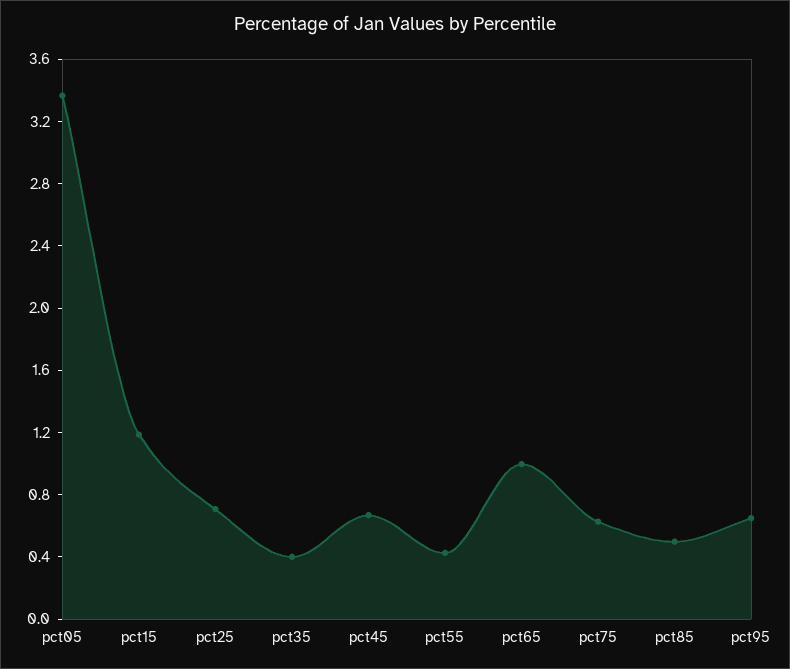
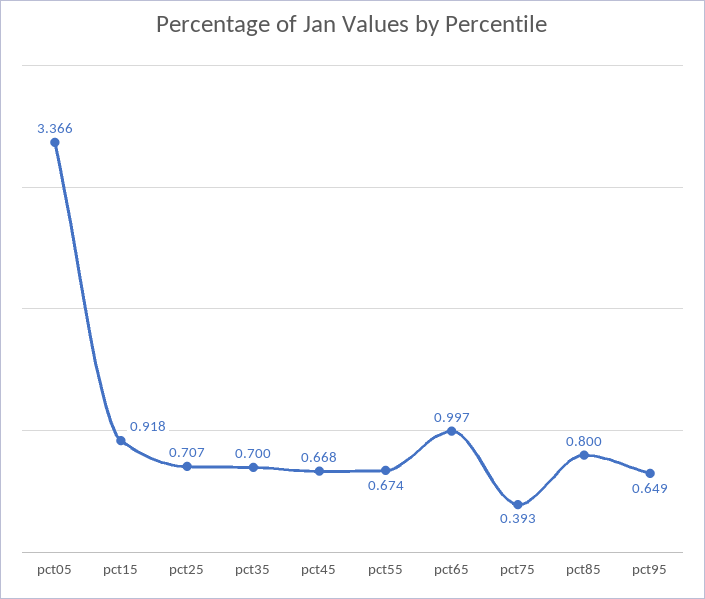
  {
    "pct05": 3.366,
-   "pct15": 1.2,
+   "pct15": 0.918,
    "pct25": 0.707,
-   "pct35": 0.4,
+   "pct35": 0.7,
    "pct45": 0.668,
-   "pct55": 0.4,
+   "pct55": 0.674,
    "pct65": 0.997,
-   "pct75": 0.6,
+   "pct75": 0.393,
-   "pct85": 0.5,
+   "pct85": 0.8,
    "pct95": 0.649
  }

